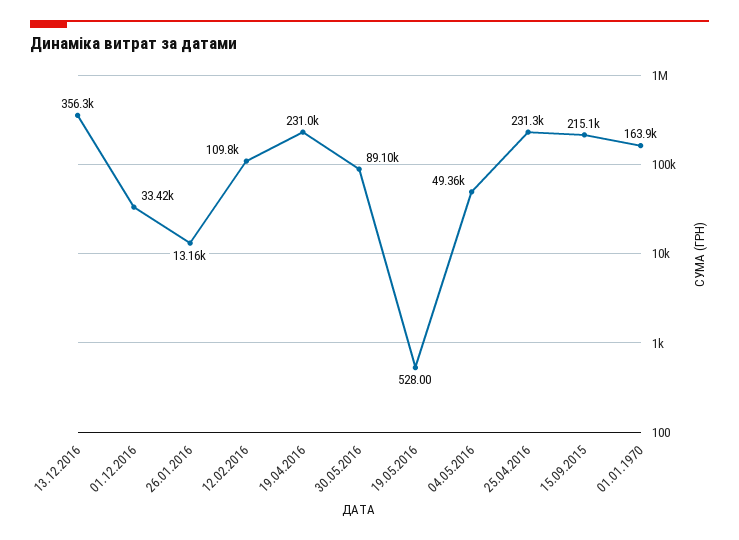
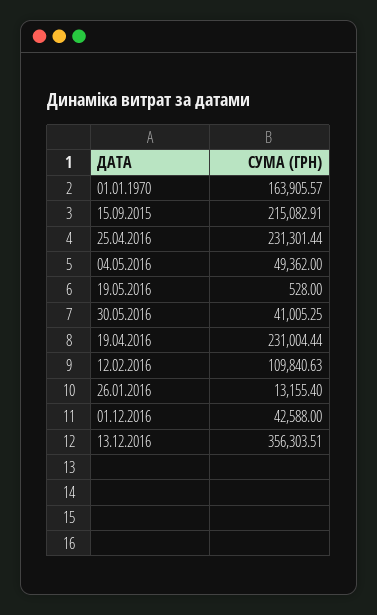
  {
    "13.12.2016": 356303.51,
-   "01.12.2016": 33420,
+   "01.12.2016": 42588,
    "26.01.2016": 13155.4,
    "12.02.2016": 109840.63,
    "19.04.2016": 231004.44,
-   "30.05.2016": 89100,
+   "30.05.2016": 41005.25,
    "19.05.2016": 528,
    "04.05.2016": 49362,
    "25.04.2016": 231301.44,
    "15.09.2015": 215082.91,
    "01.01.1970": 163905.57
  }

